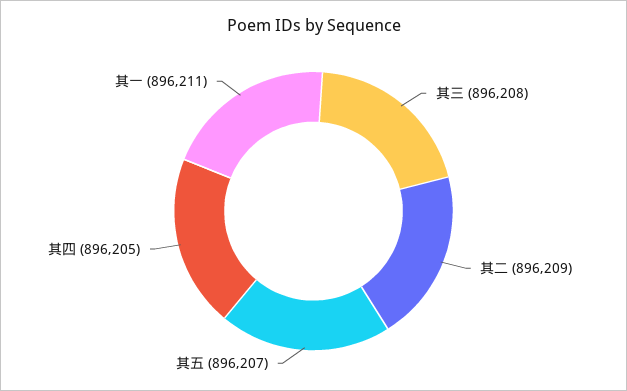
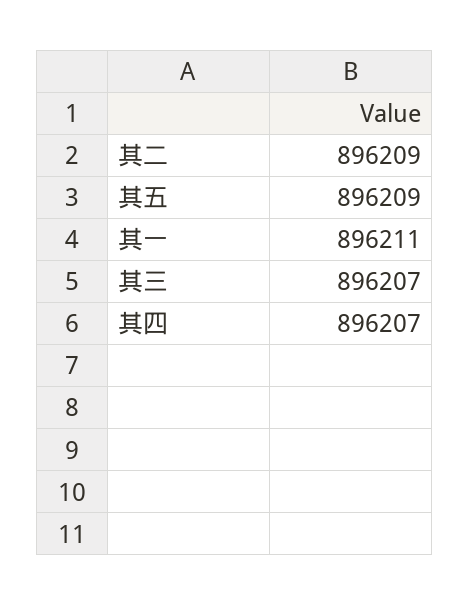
  {
-   "其三": 896208,
+   "其三": 896207,
    "其二": 896209,
-   "其五": 896207,
+   "其五": 896209,
-   "其四": 896205,
+   "其四": 896207,
    "其一": 896211
  }

